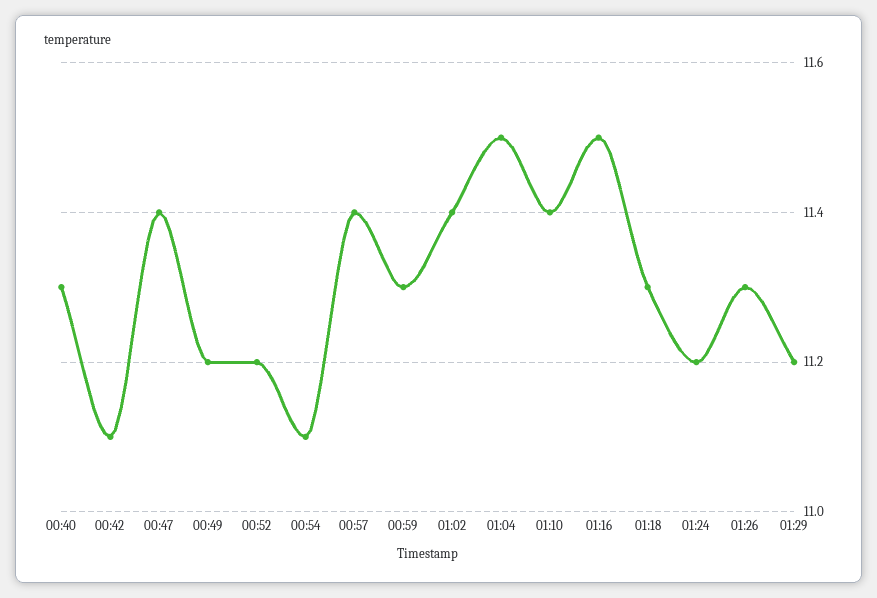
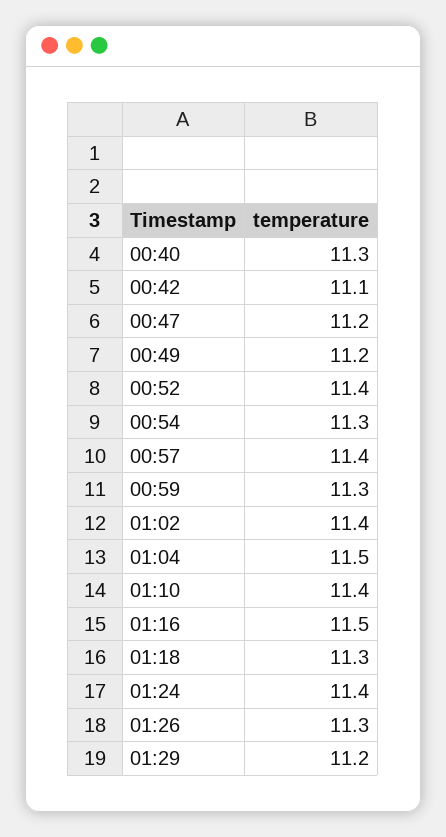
  {
    "00:40": 11.3,
    "00:42": 11.1,
-   "00:47": 11.4,
+   "00:47": 11.2,
    "00:49": 11.2,
-   "00:52": 11.2,
+   "00:52": 11.4,
-   "00:54": 11.1,
+   "00:54": 11.3,
    "00:57": 11.4,
    "00:59": 11.3,
    "01:02": 11.4,
    "01:04": 11.5,
    "01:10": 11.4,
    "01:16": 11.5,
    "01:18": 11.3,
-   "01:24": 11.2,
+   "01:24": 11.4,
    "01:26": 11.3,
    "01:29": 11.2
  }

